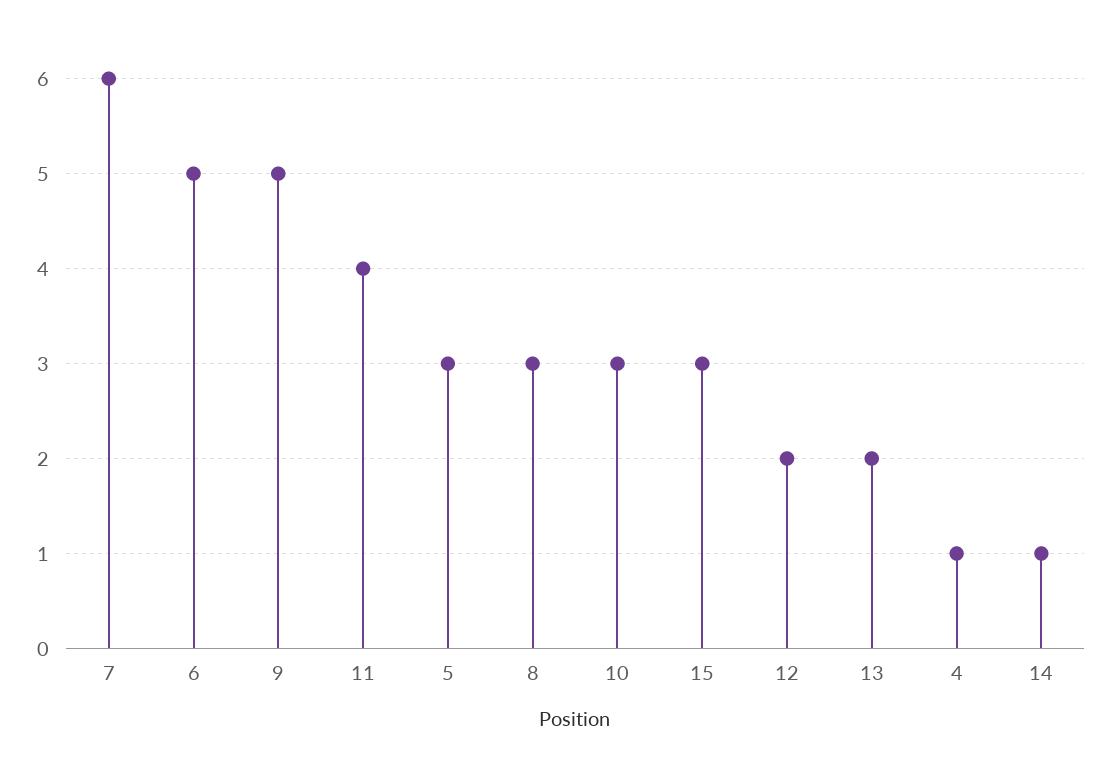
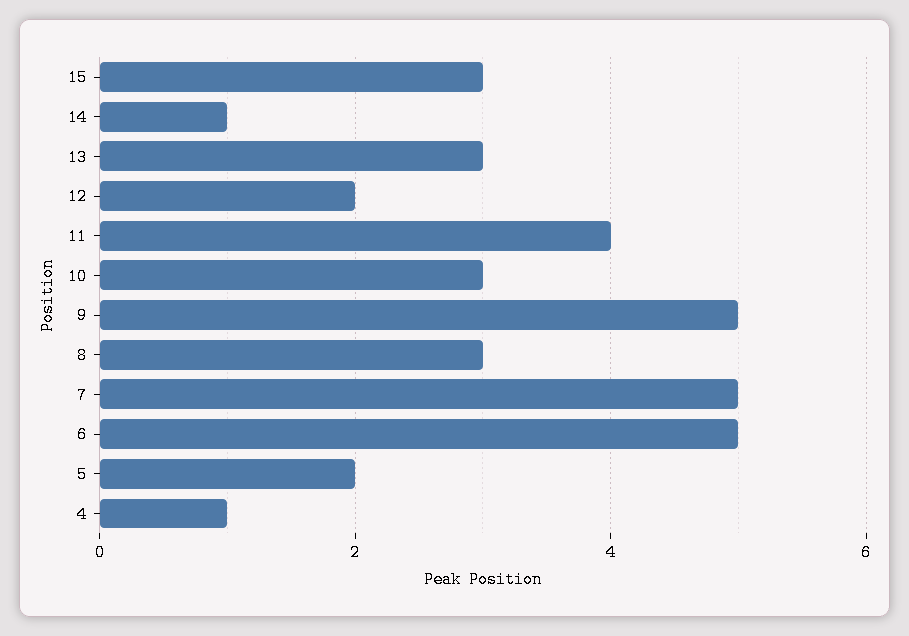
  {
-   "7": 6,
+   "7": 5,
    "6": 5,
    "9": 5,
    "11": 4,
-   "5": 3,
+   "5": 2,
    "8": 3,
    "10": 3,
    "15": 3,
    "12": 2,
-   "13": 2,
+   "13": 3,
    "4": 1,
    "14": 1
  }

